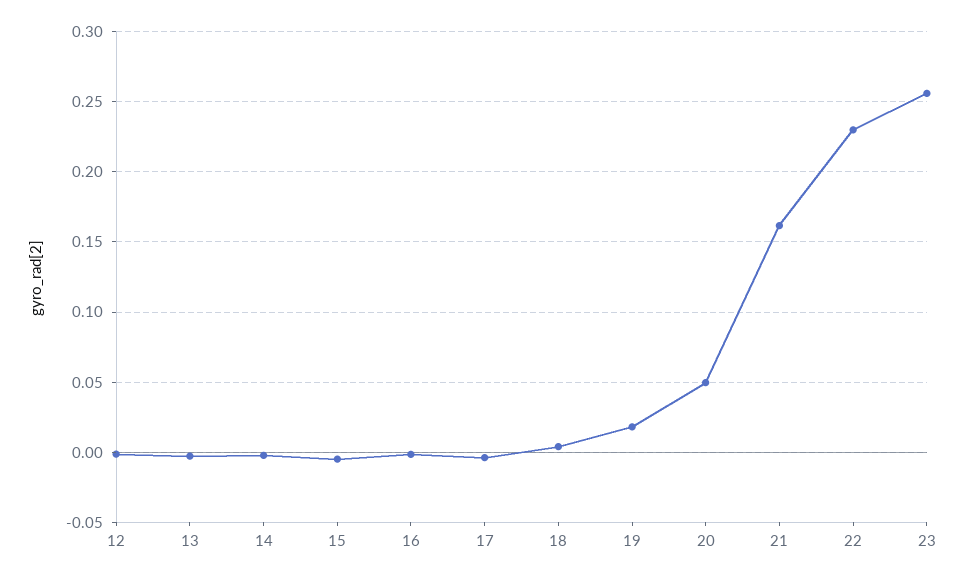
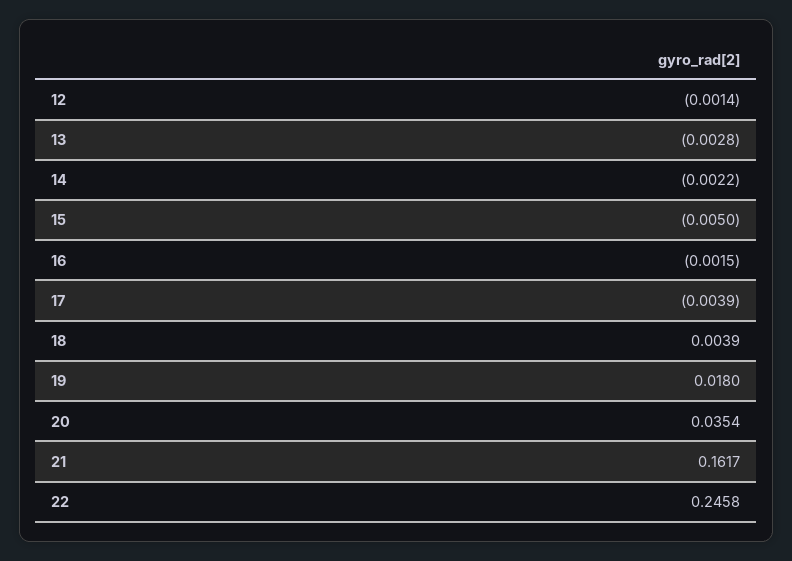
  {
    "12": -0.0014,
    "13": -0.0028,
    "14": -0.0022,
    "15": -0.005,
    "16": -0.0015,
    "17": -0.0039,
    "18": 0.0039,
    "19": 0.018,
-   "20": 0.05,
+   "20": 0.0354,
    "21": 0.1617,
-   "22": 0.23,
+   "22": 0.2458
-   "23": 0.255
  }

